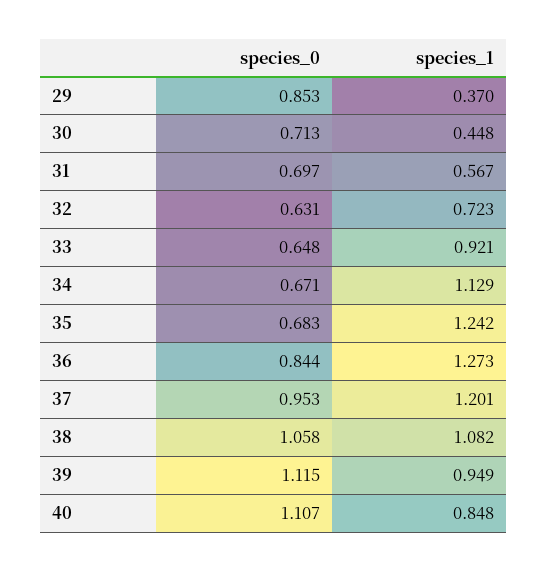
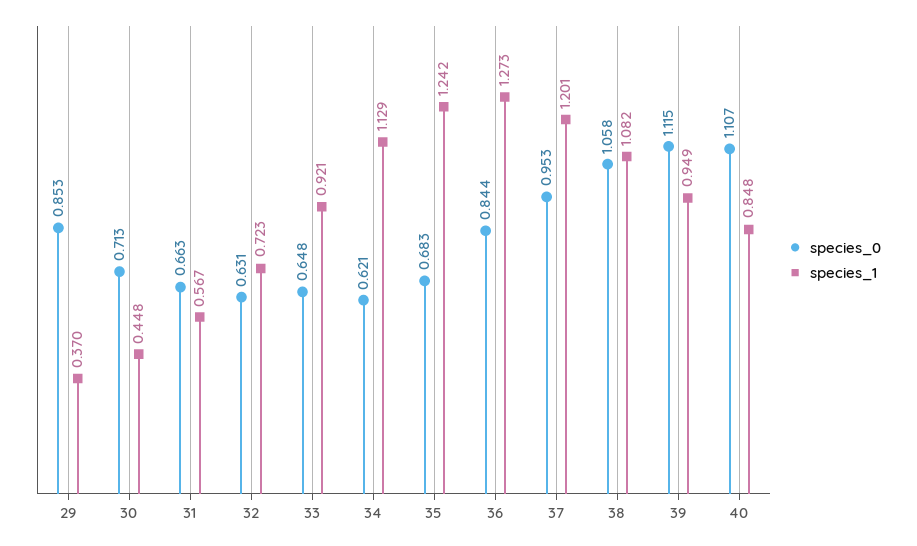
  {
    "species_0": {
      "29": 0.853,
      "30": 0.713,
-     "31": 0.697,
+     "31": 0.663,
      "32": 0.631,
      "33": 0.648,
-     "34": 0.671,
+     "34": 0.621,
      "35": 0.683,
      "36": 0.844,
      "37": 0.953,
      "38": 1.058,
      "39": 1.115,
      "40": 1.107
    },
    "species_1": {
      "29": 0.37,
      "30": 0.448,
      "31": 0.567,
      "32": 0.723,
      "33": 0.921,
      "34": 1.129,
      "35": 1.242,
      "36": 1.273,
      "37": 1.201,
      "38": 1.082,
      "39": 0.949,
      "40": 0.848
    }
  }

